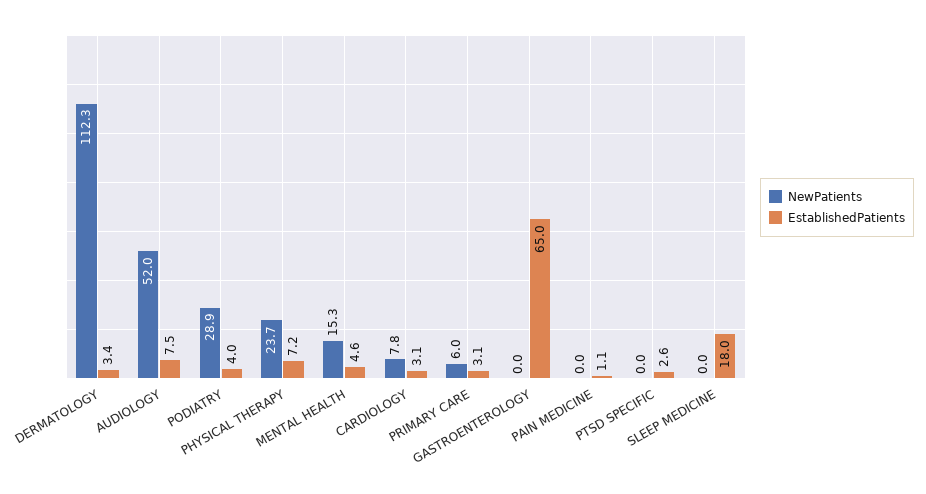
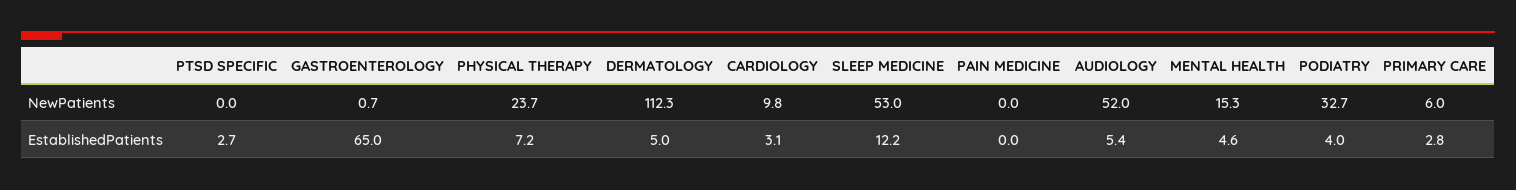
  {
    "NewPatients": {
      "DERMATOLOGY": 112.3,
      "AUDIOLOGY": 52,
-     "PODIATRY": 28.9,
+     "PODIATRY": 32.7,
      "PHYSICAL THERAPY": 23.7,
      "MENTAL HEALTH": 15.3,
-     "CARDIOLOGY": 7.8,
+     "CARDIOLOGY": 9.8,
      "PRIMARY CARE": 6,
-     "GASTROENTEROLOGY": 0,
+     "GASTROENTEROLOGY": 0.7,
      "PAIN MEDICINE": 0,
      "PTSD SPECIFIC": 0,
-     "SLEEP MEDICINE": 0
+     "SLEEP MEDICINE": 53
    },
    "EstablishedPatients": {
-     "DERMATOLOGY": 3.4,
+     "DERMATOLOGY": 5,
-     "AUDIOLOGY": 7.5,
+     "AUDIOLOGY": 5.4,
      "PODIATRY": 4,
      "PHYSICAL THERAPY": 7.2,
      "MENTAL HEALTH": 4.6,
      "CARDIOLOGY": 3.1,
-     "PRIMARY CARE": 3.1,
+     "PRIMARY CARE": 2.8,
      "GASTROENTEROLOGY": 65,
-     "PAIN MEDICINE": 1.1,
+     "PAIN MEDICINE": 0,
-     "PTSD SPECIFIC": 2.6,
+     "PTSD SPECIFIC": 2.7,
-     "SLEEP MEDICINE": 18
+     "SLEEP MEDICINE": 12.2
    }
  }

